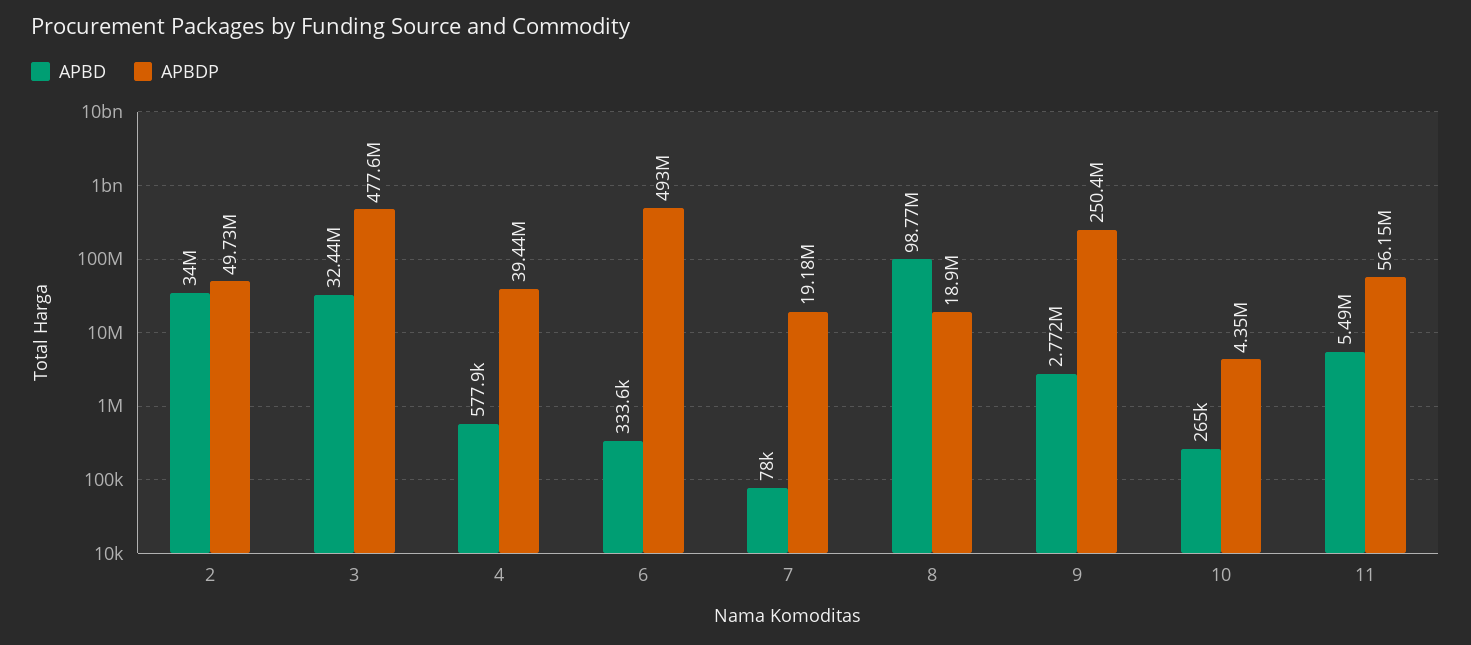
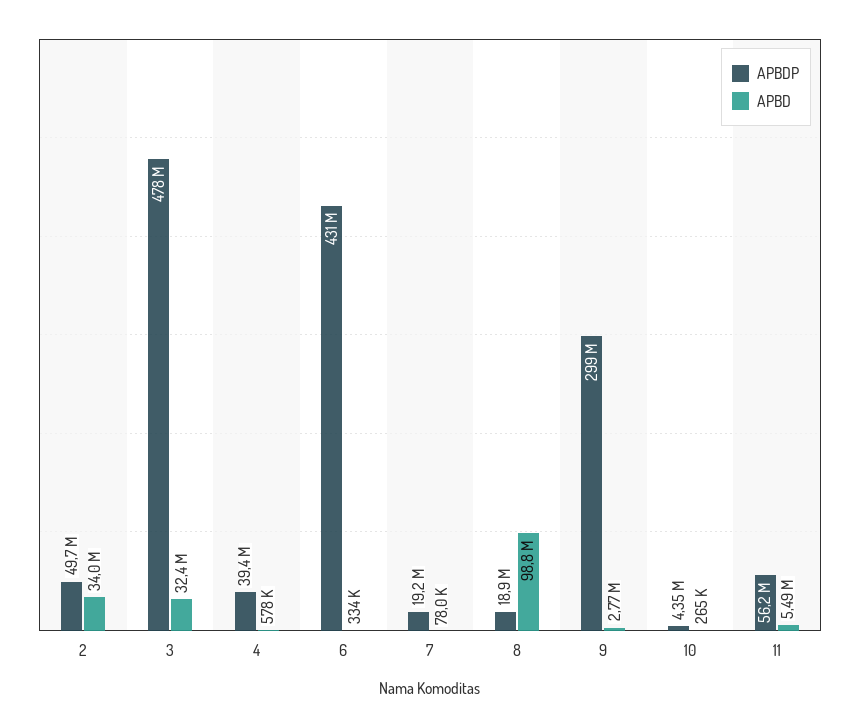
  {
    "APBD": {
      "2": 34000000,
      "3": 32440000,
      "4": 577900,
      "6": 333600,
      "7": 78000,
      "8": 98770000,
      "9": 2772000,
      "10": 265000,
      "11": 5490000
    },
    "APBDP": {
      "2": 49730000,
      "3": 477600000,
      "4": 39440000,
-     "6": 493000000,
+     "6": 431000000,
      "7": 19180000,
      "8": 18900000,
-     "9": 250400000,
+     "9": 299000000,
      "10": 4350000,
      "11": 56150000
    }
  }

